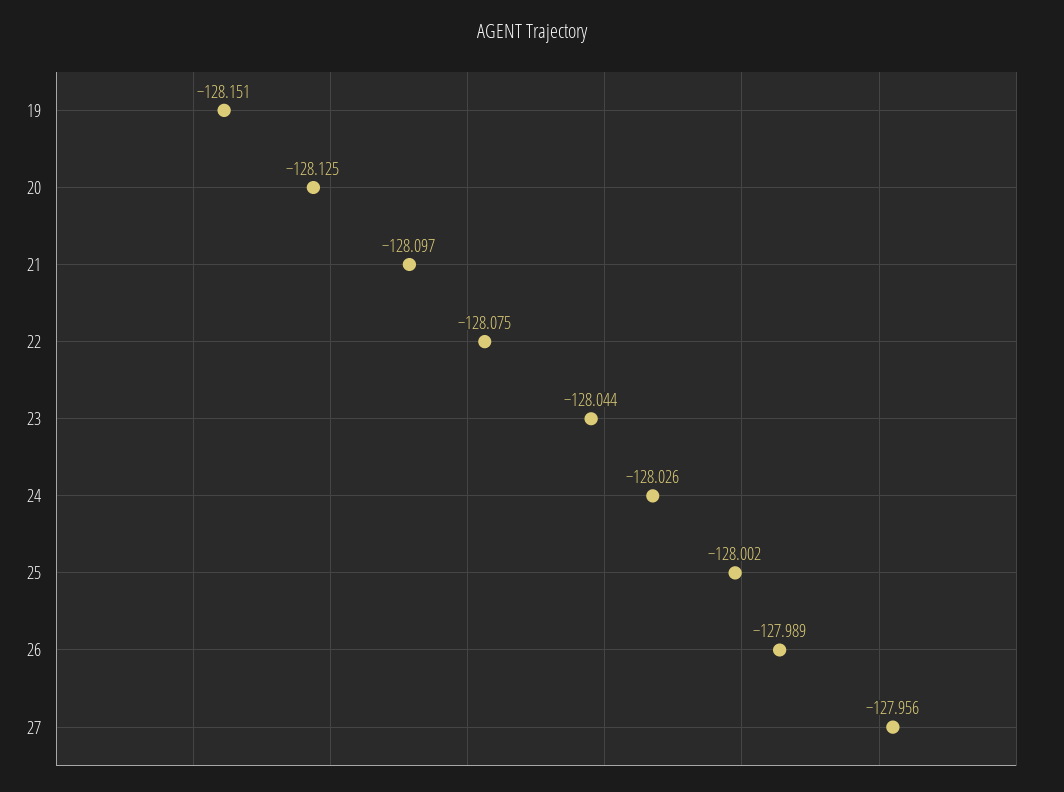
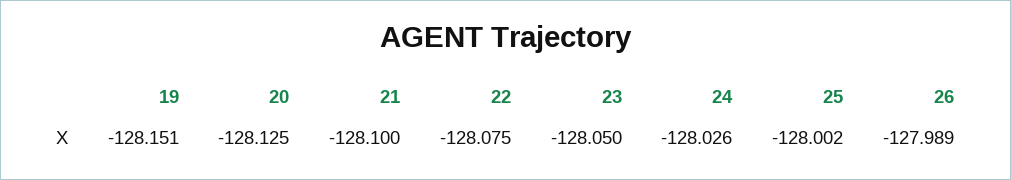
  {
    "19": -128.151,
    "20": -128.125,
-   "21": -128.097,
+   "21": -128.1,
    "22": -128.075,
-   "23": -128.044,
+   "23": -128.05,
    "24": -128.026,
    "25": -128.002,
-   "26": -127.989,
+   "26": -127.989
-   "27": -127.956
  }

